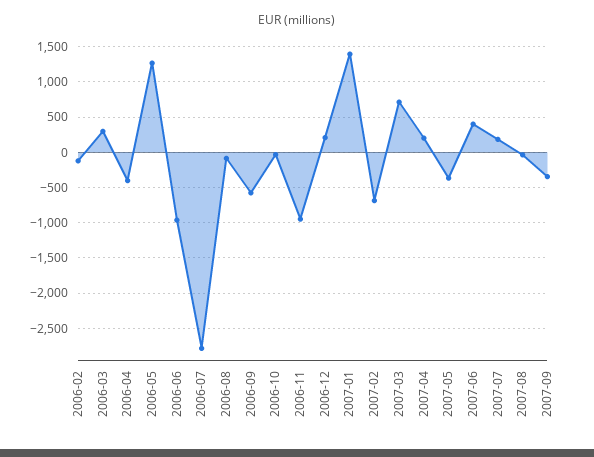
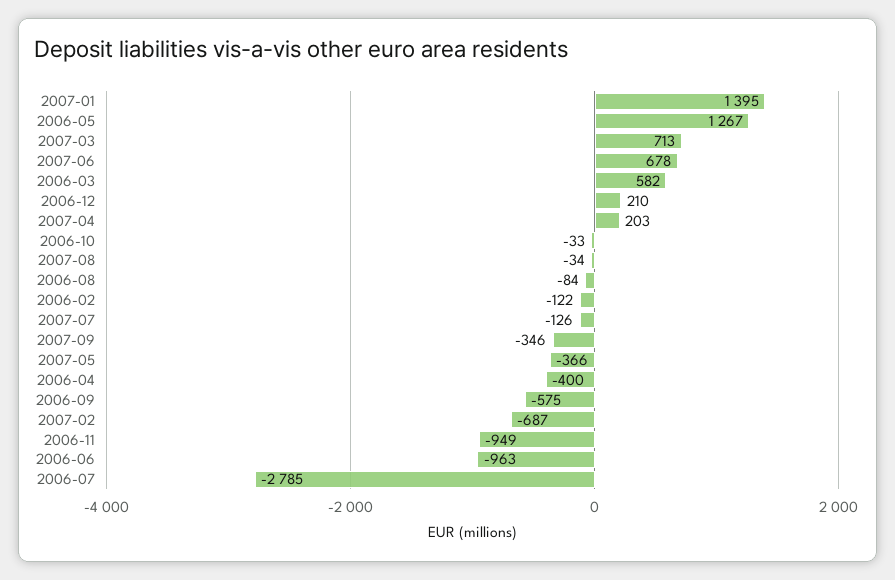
  {
    "2006-02": -122,
-   "2006-03": 300,
+   "2006-03": 582,
    "2006-04": -400,
    "2006-05": 1267,
    "2006-06": -963,
    "2006-07": -2785,
    "2006-08": -84,
    "2006-09": -575,
    "2006-10": -33,
    "2006-11": -949,
    "2006-12": 210,
    "2007-01": 1395,
    "2007-02": -687,
    "2007-03": 713,
    "2007-04": 203,
    "2007-05": -366,
-   "2007-06": 400,
+   "2007-06": 678,
-   "2007-07": 200,
+   "2007-07": -126,
    "2007-08": -34,
    "2007-09": -346
  }

